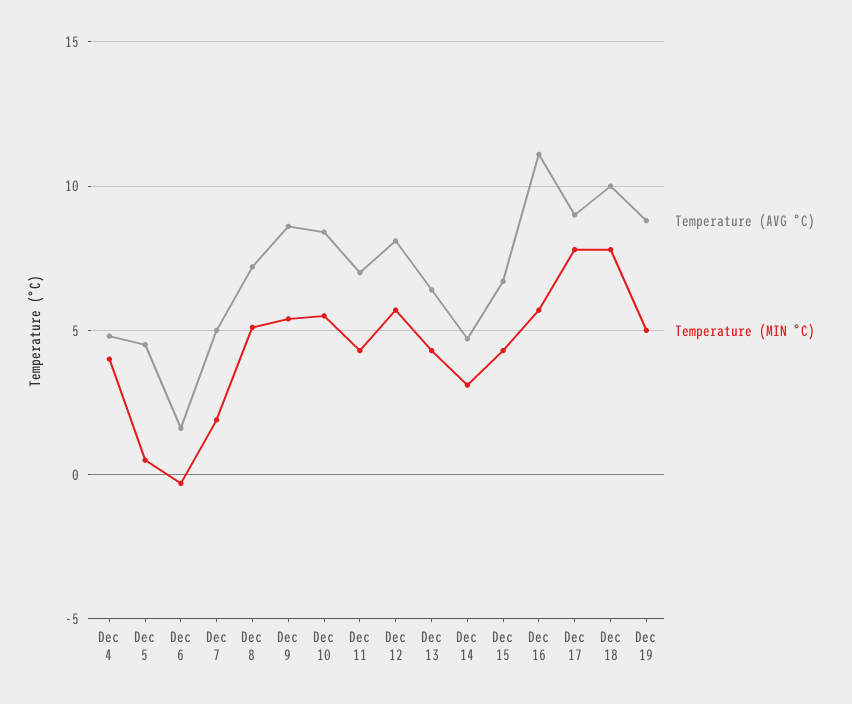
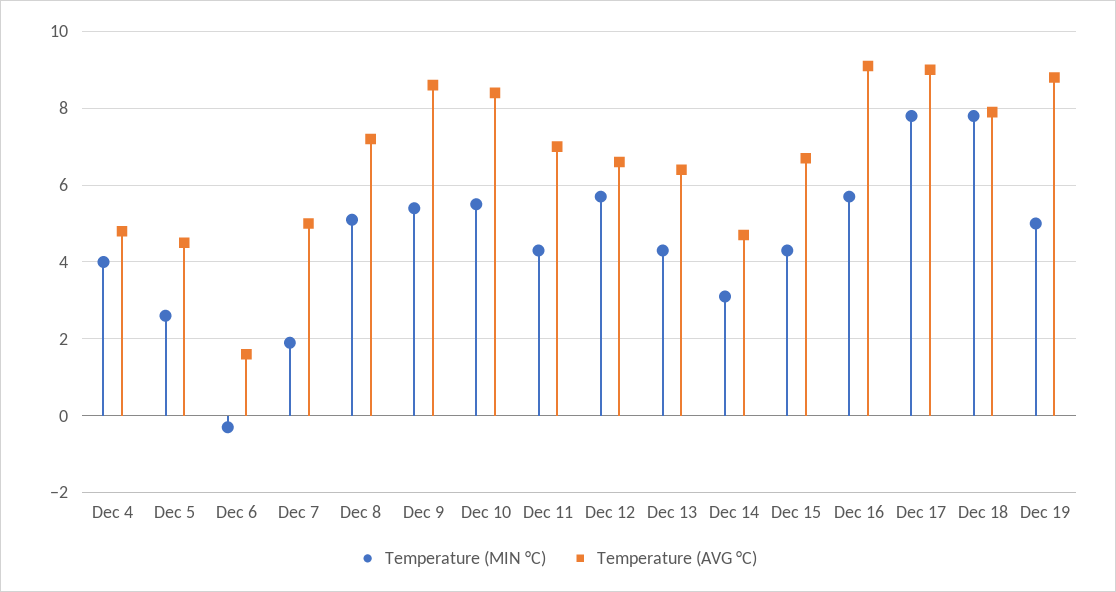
  {
    "Temperature (AVG °C)": {
      "Dec 4": 5,
      "Dec 5": 4.5,
      "Dec 6": 1.5,
      "Dec 7": 5,
      "Dec 8": 7,
      "Dec 9": 8.5,
      "Dec 10": 8.5,
      "Dec 11": 7,
-     "Dec 12": 8,
+     "Dec 12": 6.5,
      "Dec 13": 6.5,
      "Dec 14": 4.5,
      "Dec 15": 6.5,
-     "Dec 16": 11,
+     "Dec 16": 9,
      "Dec 17": 9,
-     "Dec 18": 10,
+     "Dec 18": 8,
      "Dec 19": 9
    },
    "Temperature (MIN °C)": {
      "Dec 4": 4,
-     "Dec 5": 0.5,
+     "Dec 5": 2.5,
      "Dec 6": -0.5,
      "Dec 7": 2,
      "Dec 8": 5,
      "Dec 9": 5.5,
      "Dec 10": 5.5,
      "Dec 11": 4.5,
      "Dec 12": 5.5,
      "Dec 13": 4.5,
      "Dec 14": 3,
      "Dec 15": 4.5,
      "Dec 16": 5.5,
      "Dec 17": 8,
      "Dec 18": 8,
      "Dec 19": 5
    }
  }

